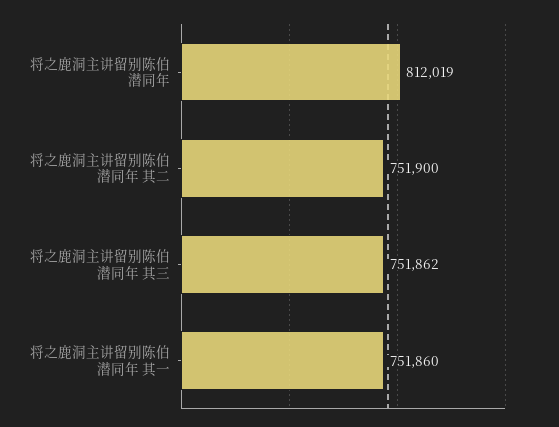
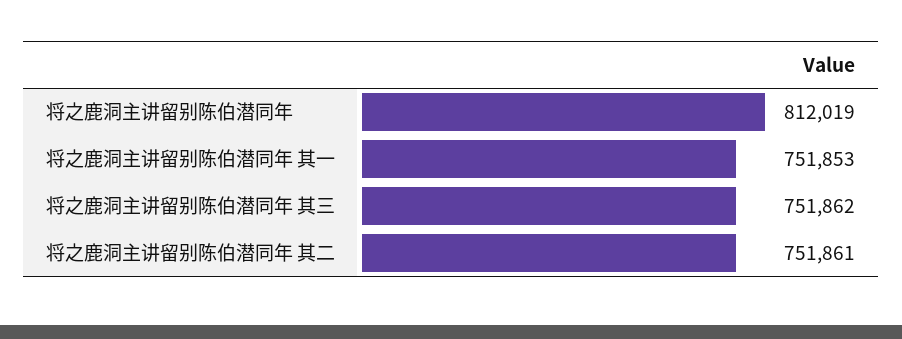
  {
    "将之鹿洞主讲留别陈伯潜同年": 812019,
-   "将之鹿洞主讲留别陈伯潜同年 其二": 751900,
+   "将之鹿洞主讲留别陈伯潜同年 其二": 751861,
    "将之鹿洞主讲留别陈伯潜同年 其三": 751862,
-   "将之鹿洞主讲留别陈伯潜同年 其一": 751860
+   "将之鹿洞主讲留别陈伯潜同年 其一": 751853
  }

